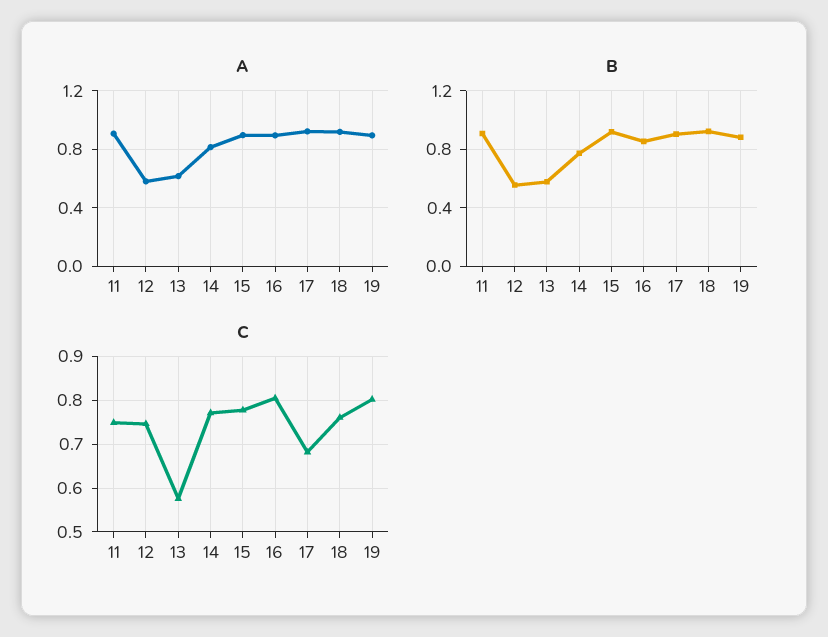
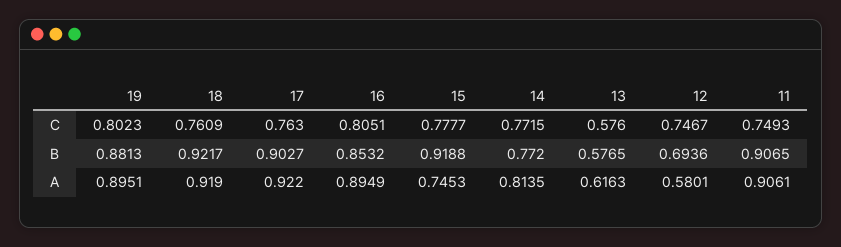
  {
    "A": {
      "11": 0.9061,
      "12": 0.5801,
      "13": 0.6163,
      "14": 0.8135,
-     "15": 0.9,
+     "15": 0.7453,
      "16": 0.8949,
      "17": 0.922,
      "18": 0.919,
      "19": 0.8951
    },
    "B": {
      "11": 0.9065,
-     "12": 0.55,
+     "12": 0.6936,
      "13": 0.5765,
      "14": 0.772,
      "15": 0.9188,
      "16": 0.8532,
      "17": 0.9027,
      "18": 0.9217,
      "19": 0.8813
    },
    "C": {
      "11": 0.7493,
      "12": 0.7467,
      "13": 0.576,
      "14": 0.7715,
      "15": 0.7777,
      "16": 0.8051,
-     "17": 0.68,
+     "17": 0.763,
      "18": 0.7609,
      "19": 0.8023
    }
  }

